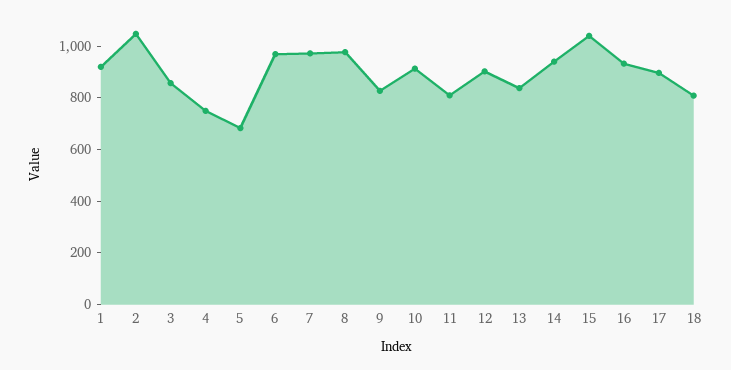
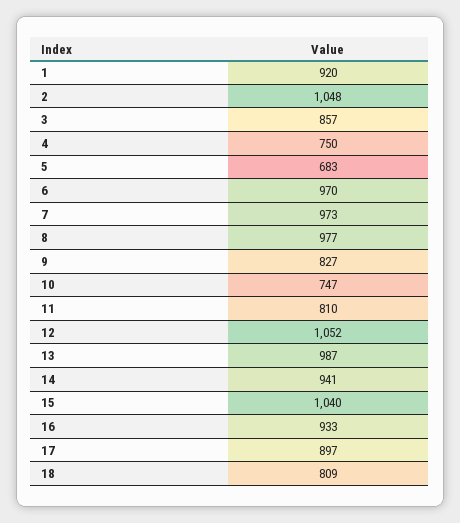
  {
    "1": 920,
    "2": 1048,
    "3": 857,
    "4": 750,
    "5": 683,
    "6": 970,
    "7": 973,
    "8": 977,
    "9": 827,
-   "10": 900,
+   "10": 747,
    "11": 810,
-   "12": 900,
+   "12": 1052,
-   "13": 850,
+   "13": 987,
    "14": 941,
    "15": 1040,
    "16": 933,
    "17": 897,
    "18": 809
  }

